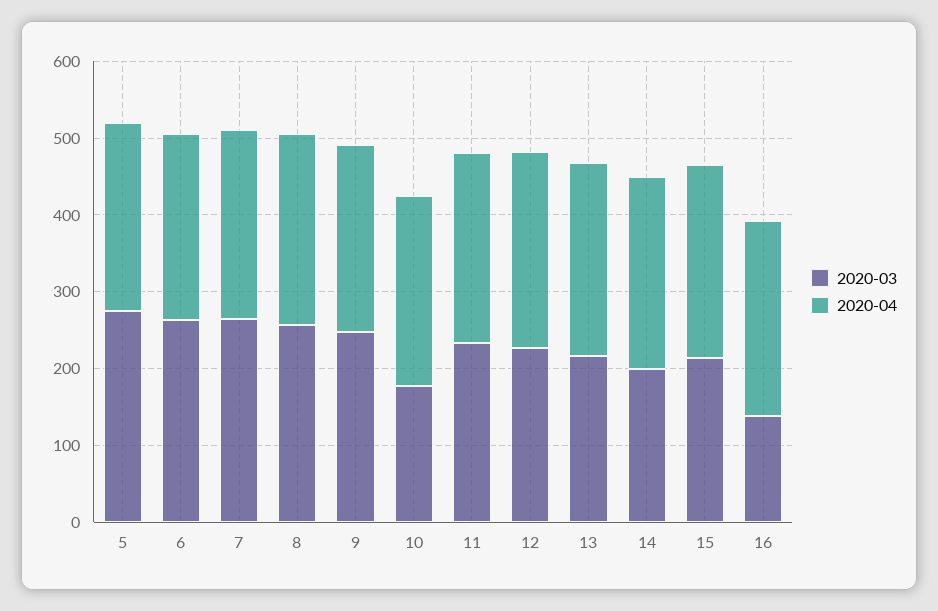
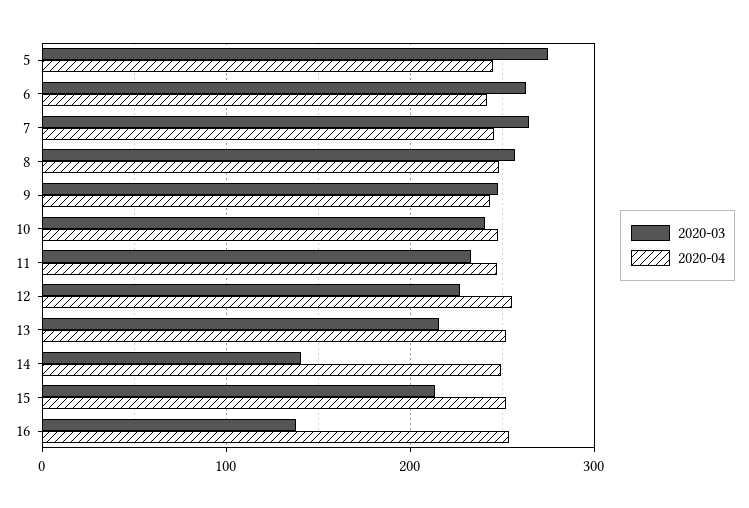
  {
    "2020-03": {
      "5": 280,
      "6": 260,
      "7": 260,
      "8": 260,
      "9": 250,
-     "10": 180,
+     "10": 240,
      "11": 230,
      "12": 230,
      "13": 220,
-     "14": 200,
+     "14": 140,
      "15": 210,
      "16": 140
    },
    "2020-04": {
      "5": 240,
      "6": 240,
      "7": 250,
      "8": 250,
      "9": 240,
      "10": 250,
      "11": 250,
      "12": 260,
      "13": 250,
      "14": 250,
      "15": 250,
      "16": 250
    }
  }

